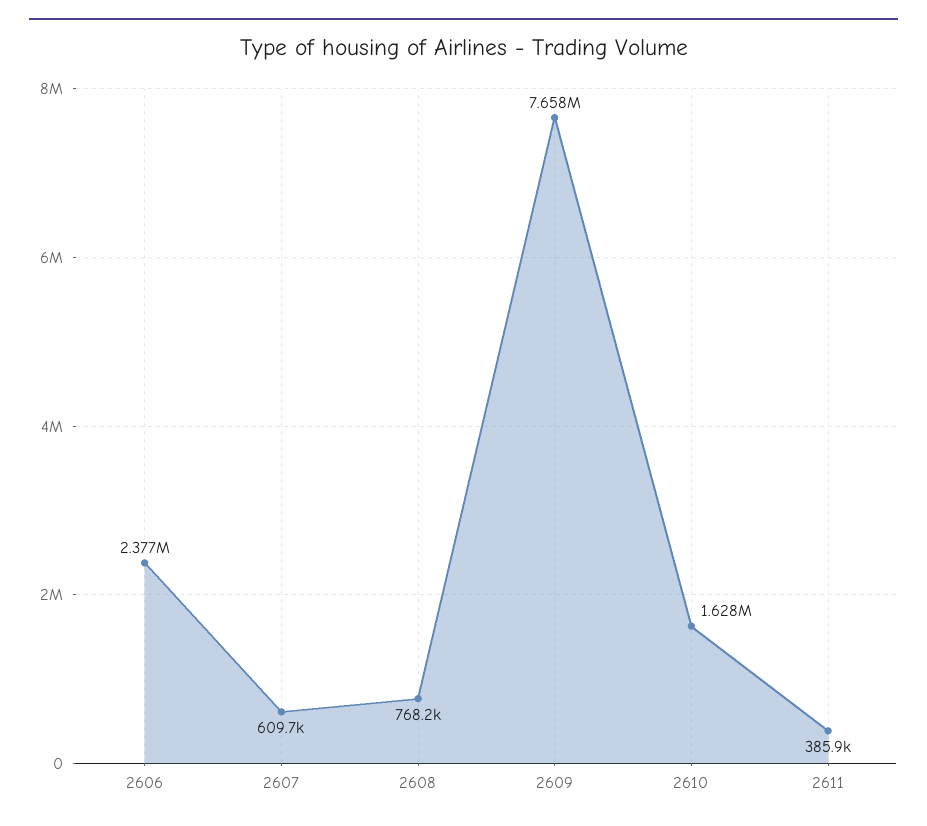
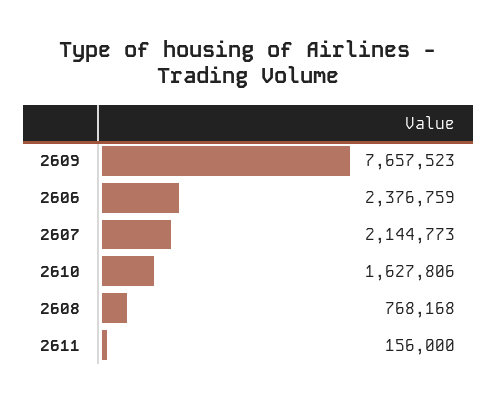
  {
    "2606": 2376759,
-   "2607": 609700,
+   "2607": 2144773,
    "2608": 768168,
    "2609": 7657523,
    "2610": 1627806,
-   "2611": 385900
+   "2611": 156000
  }

